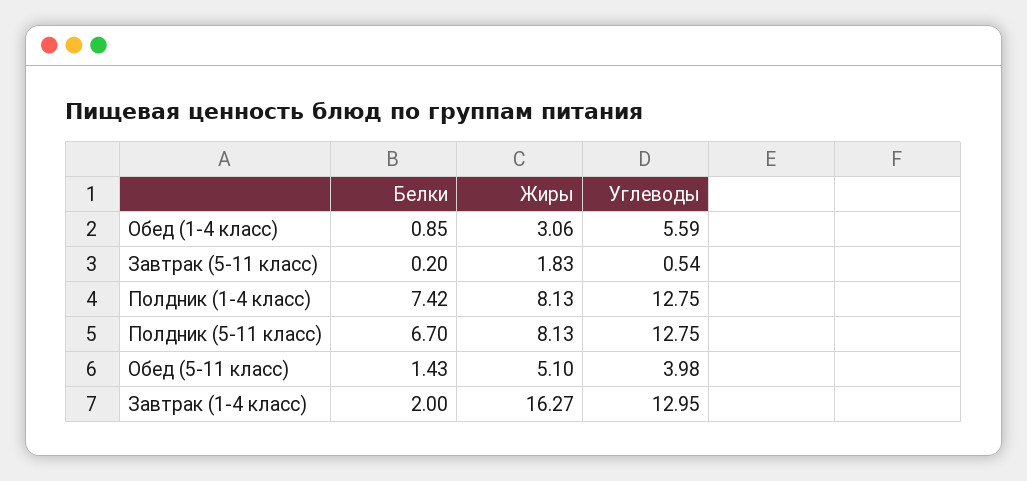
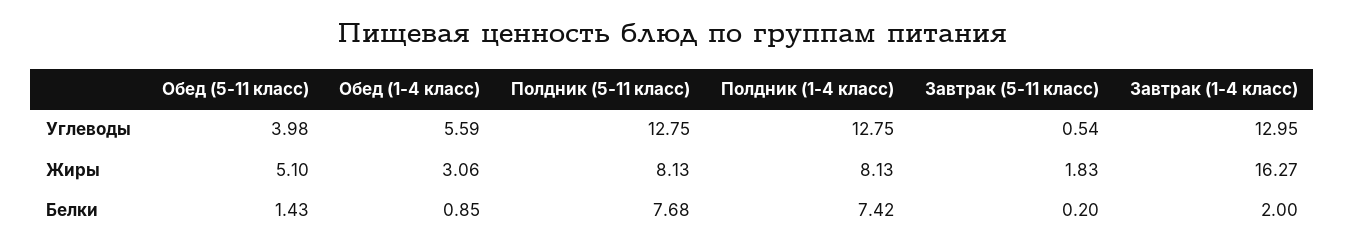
  {
    "Белки": {
      "Обед (1-4 класс)": 0.85,
      "Завтрак (5-11 класс)": 0.2,
      "Полдник (1-4 класс)": 7.42,
-     "Полдник (5-11 класс)": 6.7,
+     "Полдник (5-11 класс)": 7.68,
      "Обед (5-11 класс)": 1.43,
      "Завтрак (1-4 класс)": 2
    },
    "Жиры": {
      "Обед (1-4 класс)": 3.06,
      "Завтрак (5-11 класс)": 1.83,
      "Полдник (1-4 класс)": 8.13,
      "Полдник (5-11 класс)": 8.13,
      "Обед (5-11 класс)": 5.1,
      "Завтрак (1-4 класс)": 16.27
    },
    "Углеводы": {
      "Обед (1-4 класс)": 5.59,
      "Завтрак (5-11 класс)": 0.54,
      "Полдник (1-4 класс)": 12.75,
      "Полдник (5-11 класс)": 12.75,
      "Обед (5-11 класс)": 3.98,
      "Завтрак (1-4 класс)": 12.95
    }
  }

